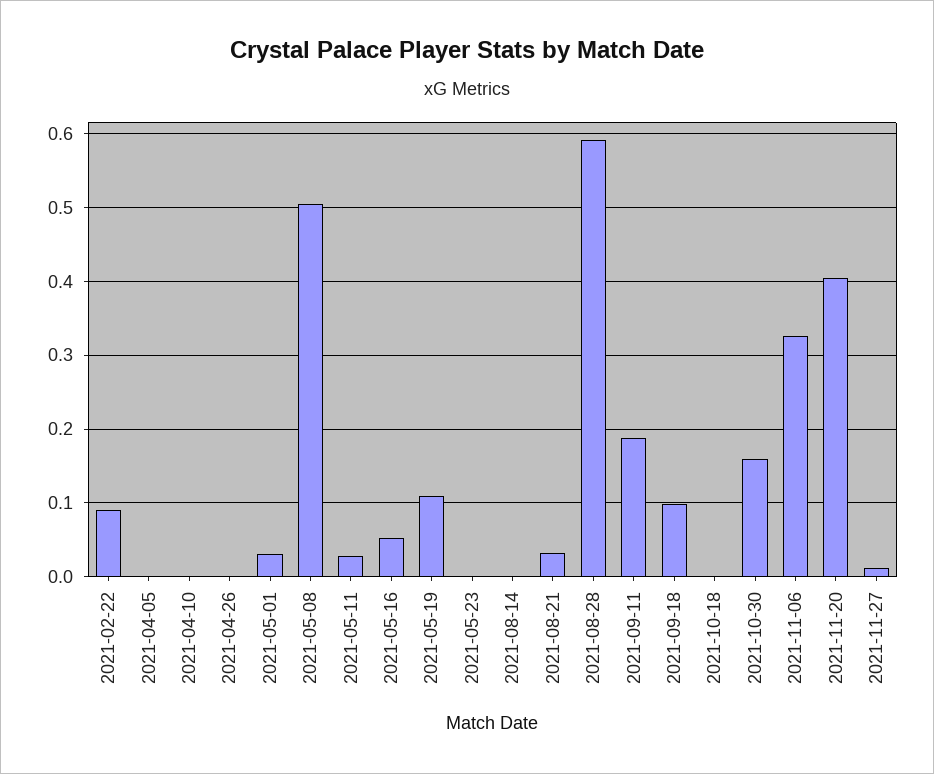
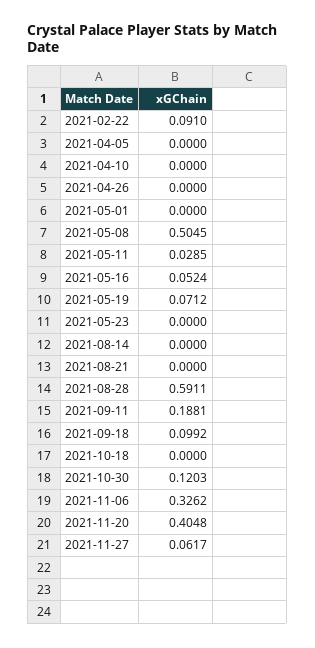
  {
    "2021-02-22": 0.091,
    "2021-04-05": 0,
    "2021-04-10": 0,
    "2021-04-26": 0,
-   "2021-05-01": 0.03,
+   "2021-05-01": 0,
    "2021-05-08": 0.5045,
    "2021-05-11": 0.0285,
    "2021-05-16": 0.0524,
-   "2021-05-19": 0.11,
+   "2021-05-19": 0.0712,
    "2021-05-23": 0,
    "2021-08-14": 0,
-   "2021-08-21": 0.03,
+   "2021-08-21": 0,
    "2021-08-28": 0.5911,
    "2021-09-11": 0.1881,
    "2021-09-18": 0.0992,
    "2021-10-18": 0,
-   "2021-10-30": 0.16,
+   "2021-10-30": 0.1203,
    "2021-11-06": 0.3262,
    "2021-11-20": 0.4048,
-   "2021-11-27": 0.01
+   "2021-11-27": 0.0617
  }

